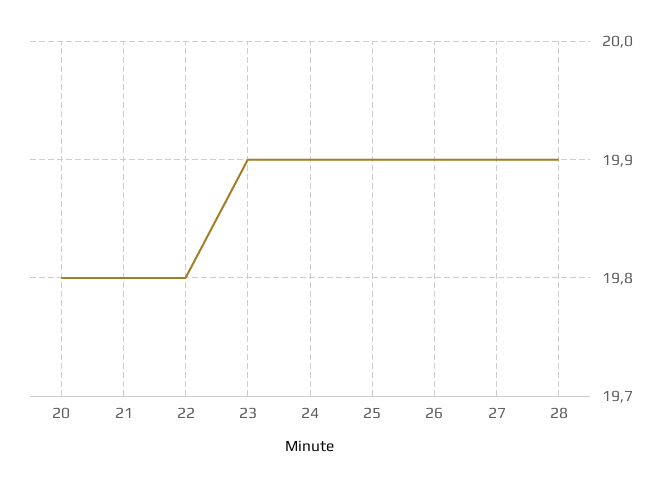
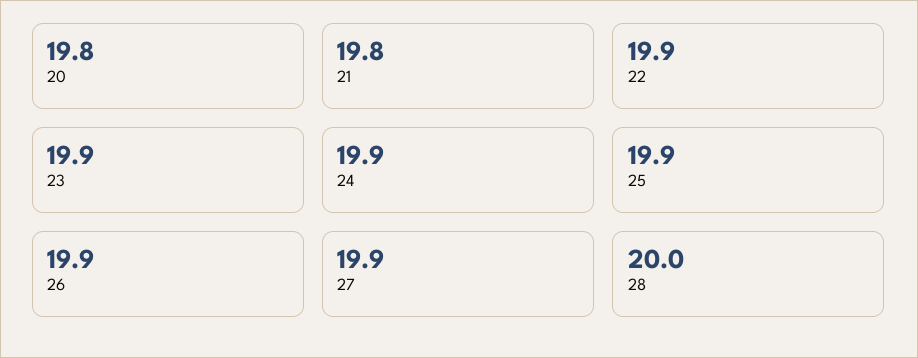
  {
    "20": 19.8,
    "21": 19.8,
-   "22": 19.8,
+   "22": 19.9,
    "23": 19.9,
    "24": 19.9,
    "25": 19.9,
    "26": 19.9,
    "27": 19.9,
-   "28": 19.9
+   "28": 20
  }

